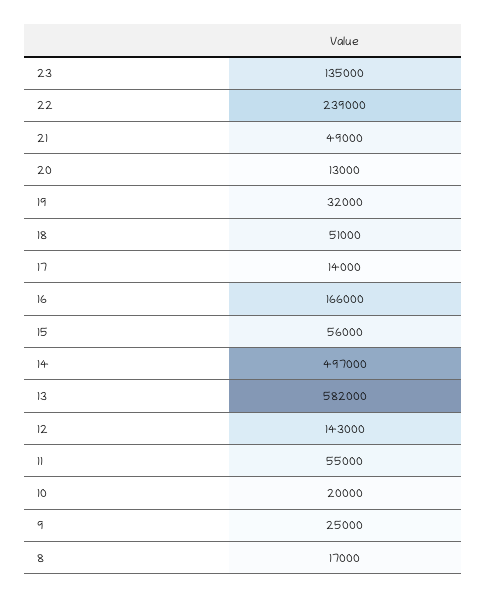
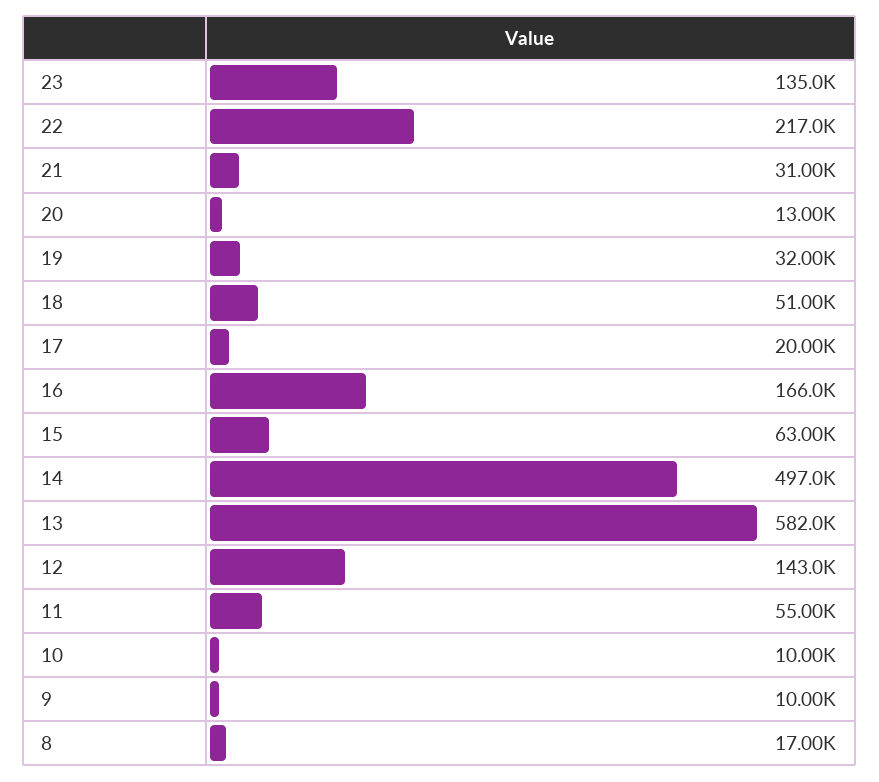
  {
    "23": 135000,
-   "22": 239000,
+   "22": 217000,
-   "21": 49000,
+   "21": 31000,
    "20": 13000,
    "19": 32000,
    "18": 51000,
-   "17": 14000,
+   "17": 20000,
    "16": 166000,
-   "15": 56000,
+   "15": 63000,
    "14": 497000,
    "13": 582000,
    "12": 143000,
    "11": 55000,
-   "10": 20000,
+   "10": 10000,
-   "9": 25000,
+   "9": 10000,
    "8": 17000
  }

